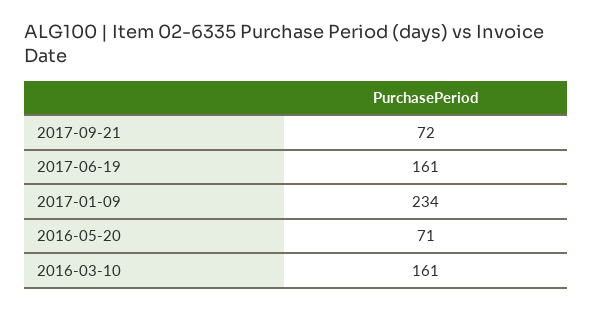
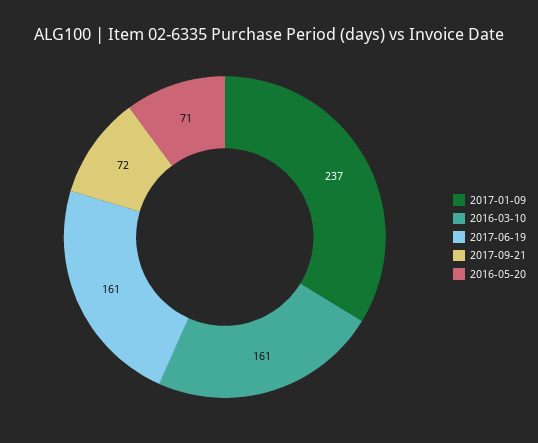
  {
    "2017-09-21": 72,
    "2017-06-19": 161,
-   "2017-01-09": 234,
+   "2017-01-09": 237,
    "2016-05-20": 71,
    "2016-03-10": 161
  }

